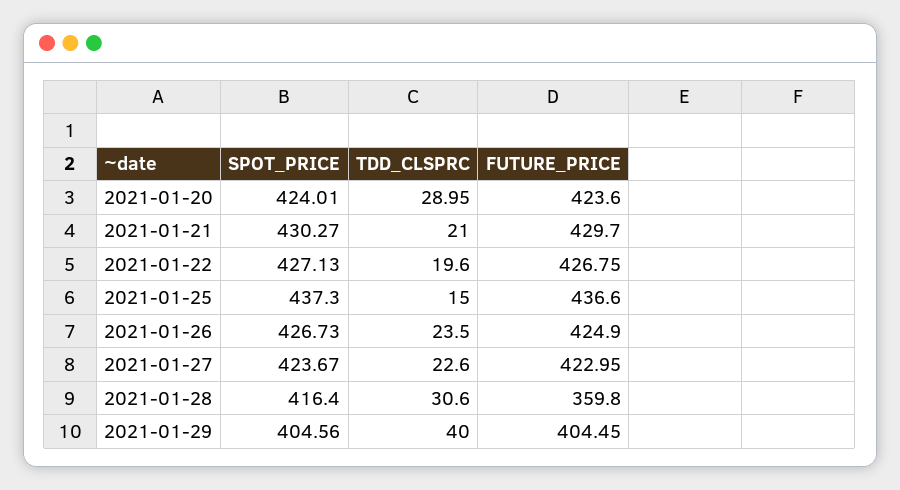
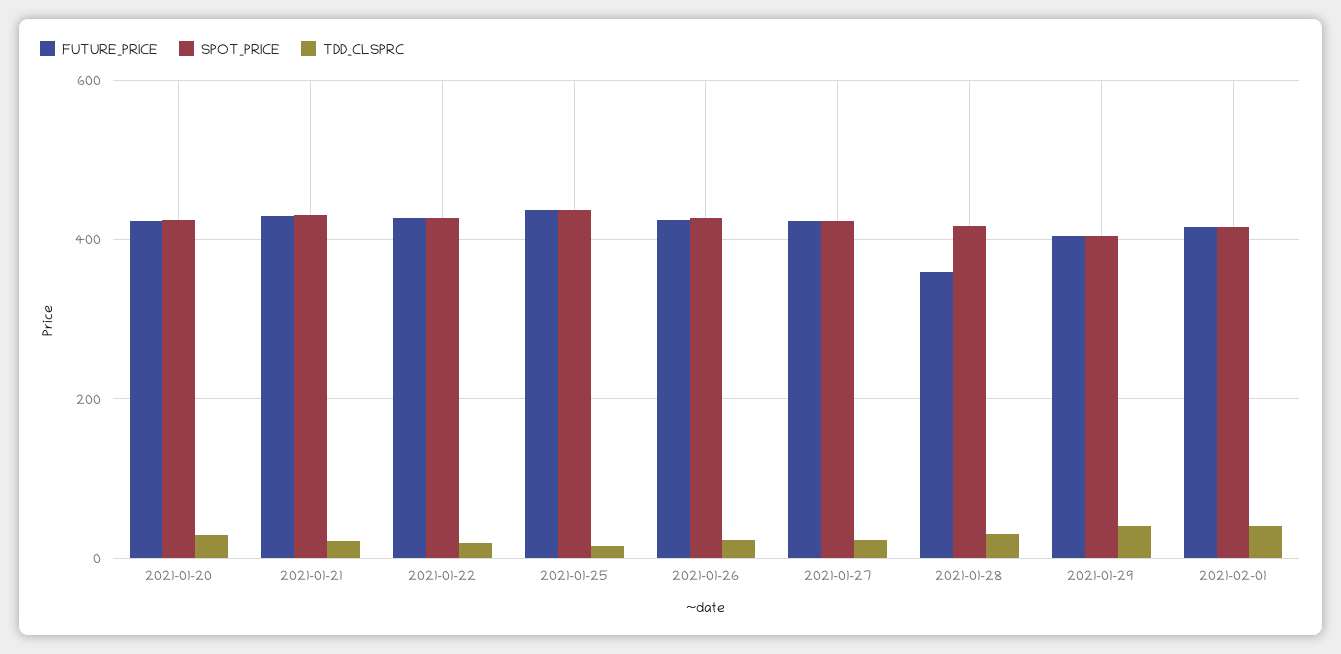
  {
    "SPOT_PRICE": {
      "2021-01-20": 424.01,
      "2021-01-21": 430.27,
      "2021-01-22": 427.13,
      "2021-01-25": 437.3,
      "2021-01-26": 426.73,
      "2021-01-27": 423.67,
      "2021-01-28": 416.4,
-     "2021-01-29": 404.56
+     "2021-01-29": 404.56,
+     "2021-02-01": 420
    },
    "TDD_CLSPRC": {
      "2021-01-20": 28.95,
      "2021-01-21": 21,
      "2021-01-22": 19.6,
      "2021-01-25": 15,
      "2021-01-26": 23.5,
      "2021-01-27": 22.6,
      "2021-01-28": 30.6,
-     "2021-01-29": 40
+     "2021-01-29": 40,
+     "2021-02-01": 40
    },
    "FUTURE_PRICE": {
      "2021-01-20": 423.6,
      "2021-01-21": 429.7,
      "2021-01-22": 426.75,
      "2021-01-25": 436.6,
      "2021-01-26": 424.9,
      "2021-01-27": 422.95,
      "2021-01-28": 359.8,
-     "2021-01-29": 404.45
+     "2021-01-29": 404.45,
+     "2021-02-01": 420
    }
  }

